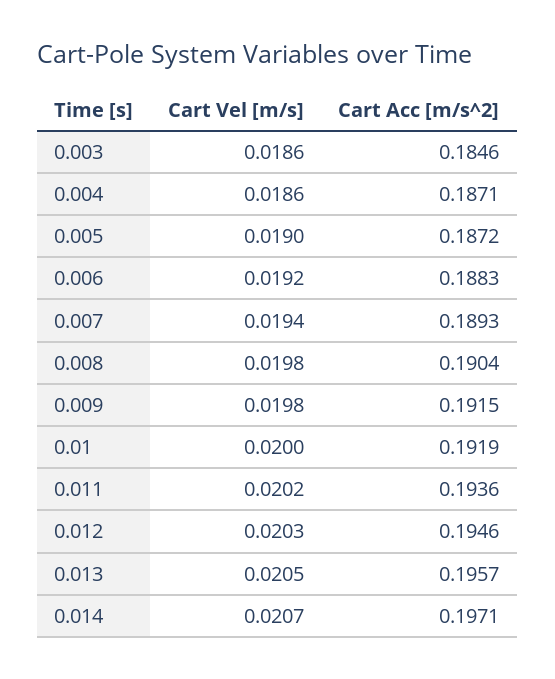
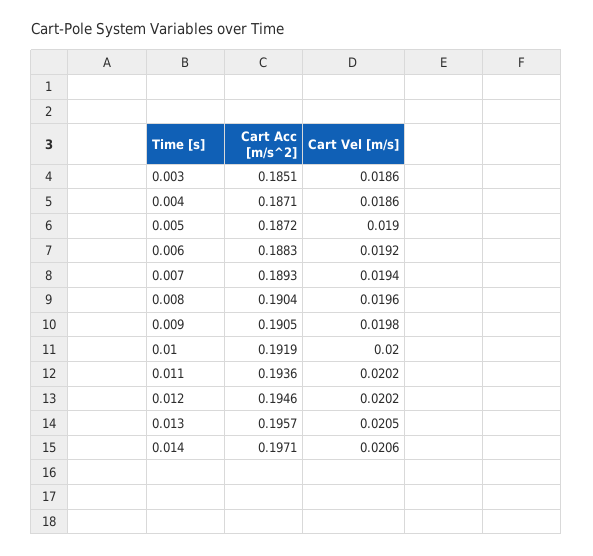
  {
    "Cart Vel [m/s]": {
      "0.003": 0.0186,
      "0.004": 0.0186,
      "0.005": 0.019,
      "0.006": 0.0192,
      "0.007": 0.0194,
-     "0.008": 0.0198,
+     "0.008": 0.0196,
      "0.009": 0.0198,
      "0.01": 0.02,
      "0.011": 0.0202,
-     "0.012": 0.0203,
+     "0.012": 0.0202,
      "0.013": 0.0205,
-     "0.014": 0.0207
+     "0.014": 0.0206
    },
    "Cart Acc [m/s^2]": {
-     "0.003": 0.1846,
+     "0.003": 0.1851,
      "0.004": 0.1871,
      "0.005": 0.1872,
      "0.006": 0.1883,
      "0.007": 0.1893,
      "0.008": 0.1904,
-     "0.009": 0.1915,
+     "0.009": 0.1905,
      "0.01": 0.1919,
      "0.011": 0.1936,
      "0.012": 0.1946,
      "0.013": 0.1957,
      "0.014": 0.1971
    }
  }

